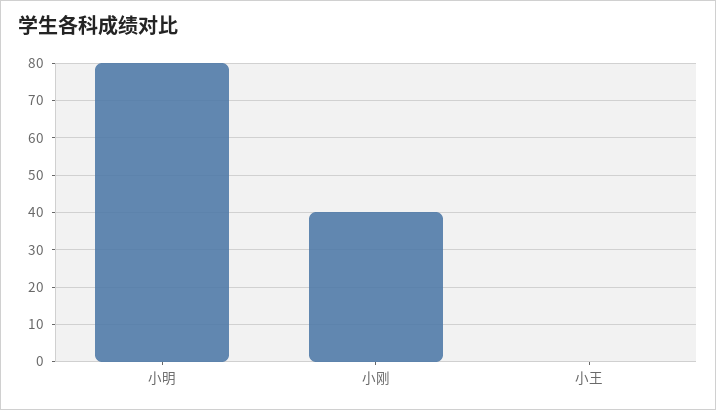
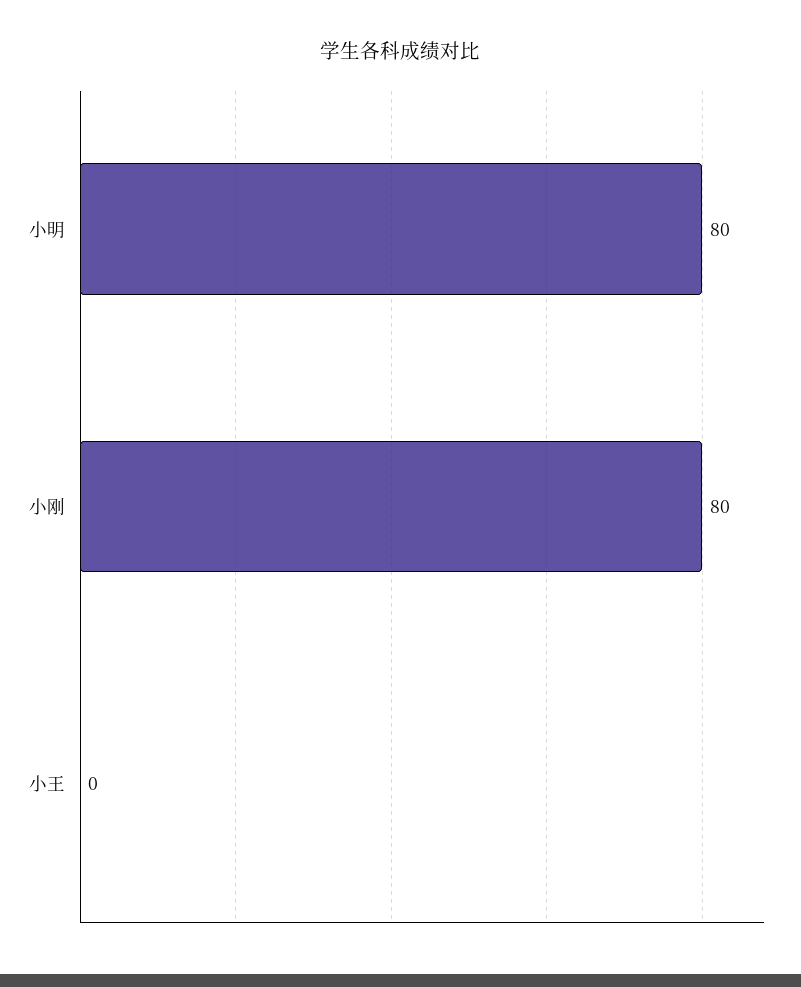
  {
    "小明": 80,
-   "小刚": 40,
+   "小刚": 80,
    "小王": 0
  }

